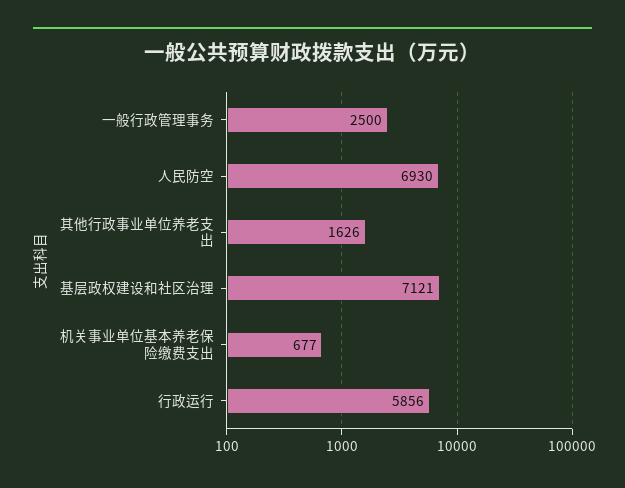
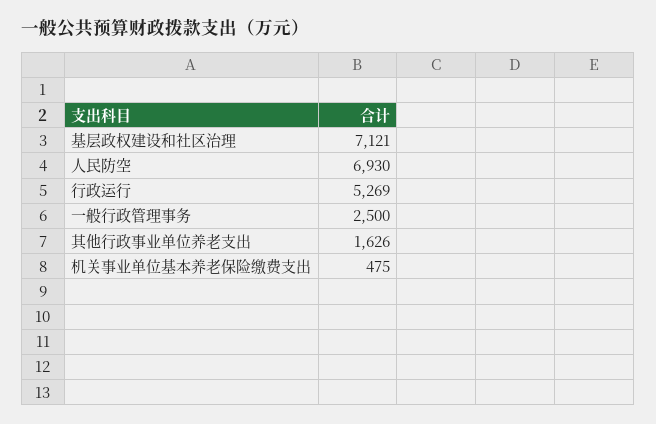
  {
    "一般行政管理事务": 2500,
    "人民防空": 6930,
    "其他行政事业单位养老支出": 1626,
    "基层政权建设和社区治理": 7121,
-   "机关事业单位基本养老保险缴费支出": 677,
+   "机关事业单位基本养老保险缴费支出": 475,
-   "行政运行": 5856
+   "行政运行": 5269
  }

